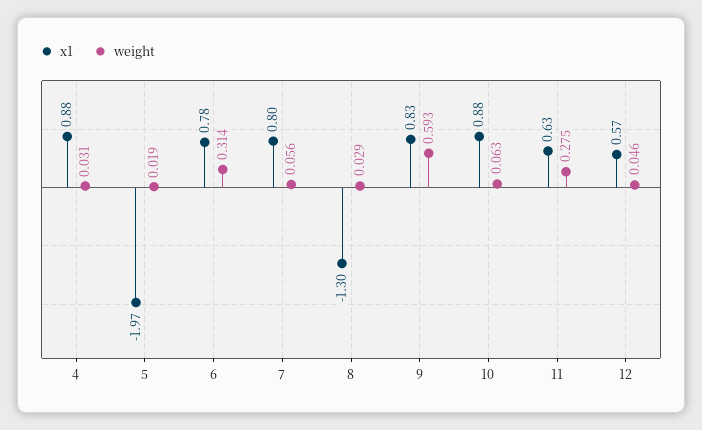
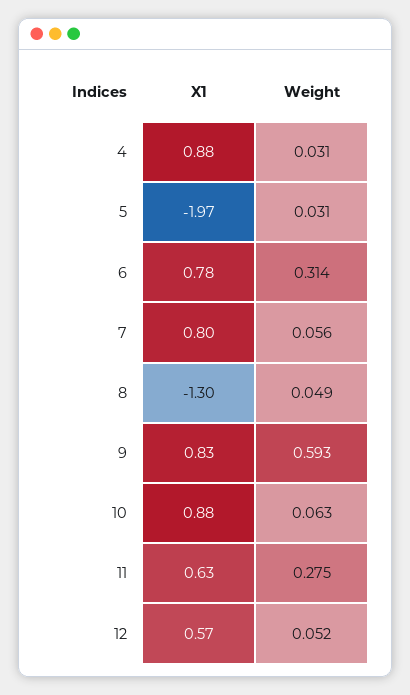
  {
    "x1": {
      "4": 0.88,
      "5": -1.97,
      "6": 0.78,
      "7": 0.8,
      "8": -1.3,
      "9": 0.83,
      "10": 0.88,
      "11": 0.63,
      "12": 0.57
    },
    "weight": {
      "4": 0.031,
-     "5": 0.019,
+     "5": 0.031,
      "6": 0.314,
      "7": 0.056,
-     "8": 0.029,
+     "8": 0.049,
      "9": 0.593,
      "10": 0.063,
      "11": 0.275,
-     "12": 0.046
+     "12": 0.052
    }
  }

